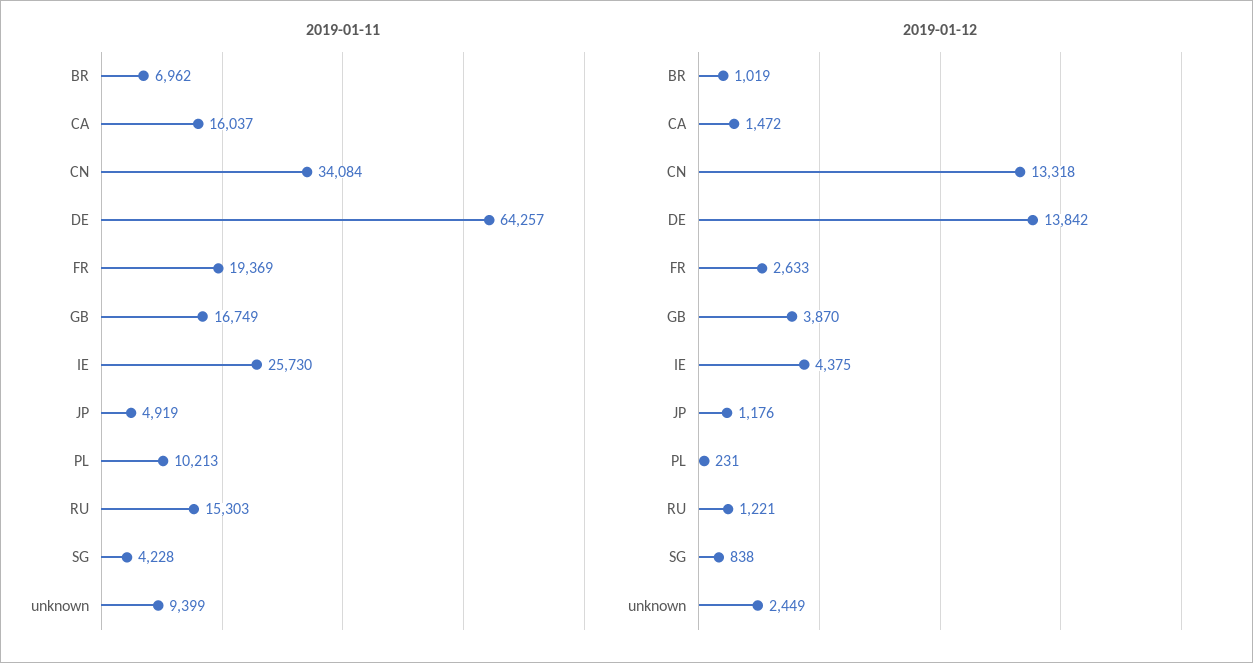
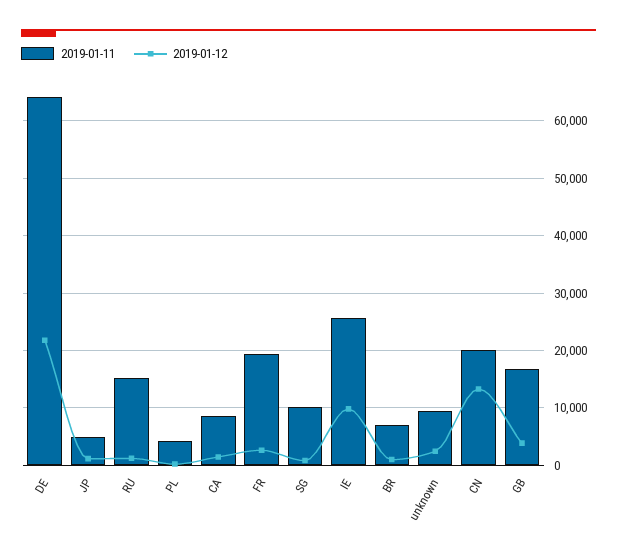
  {
    "2019-01-11": {
      "BR": 6962,
-     "CA": 16037,
+     "CA": 8000,
-     "CN": 34084,
+     "CN": 20000,
      "DE": 64257,
      "FR": 19369,
      "GB": 16749,
      "IE": 25730,
      "JP": 4919,
-     "PL": 10213,
+     "PL": 4000,
      "RU": 15303,
-     "SG": 4228,
+     "SG": 10000,
      "unknown": 9399
    },
    "2019-01-12": {
      "BR": 1019,
      "CA": 1472,
      "CN": 13318,
-     "DE": 13842,
+     "DE": 22000,
      "FR": 2633,
      "GB": 3870,
-     "IE": 4375,
+     "IE": 10000,
      "JP": 1176,
      "PL": 231,
      "RU": 1221,
      "SG": 838,
      "unknown": 2449
    }
  }

